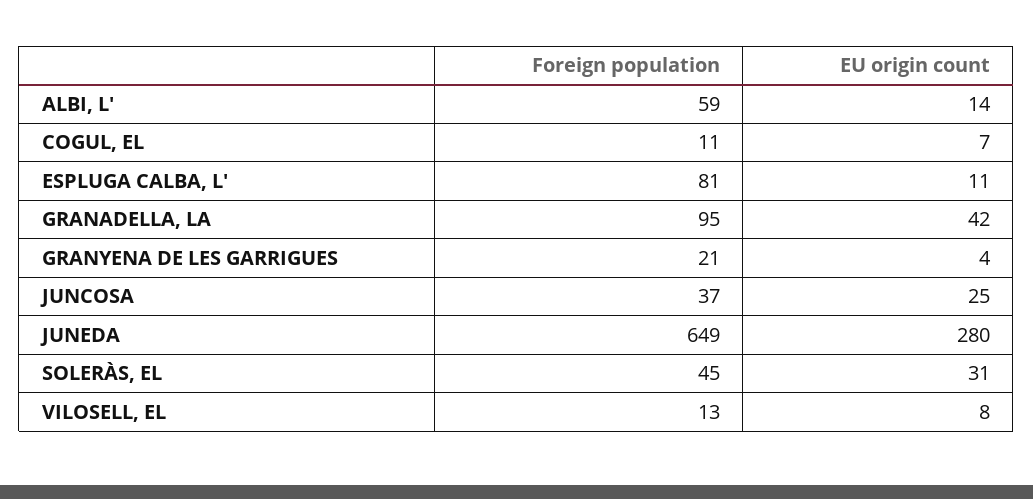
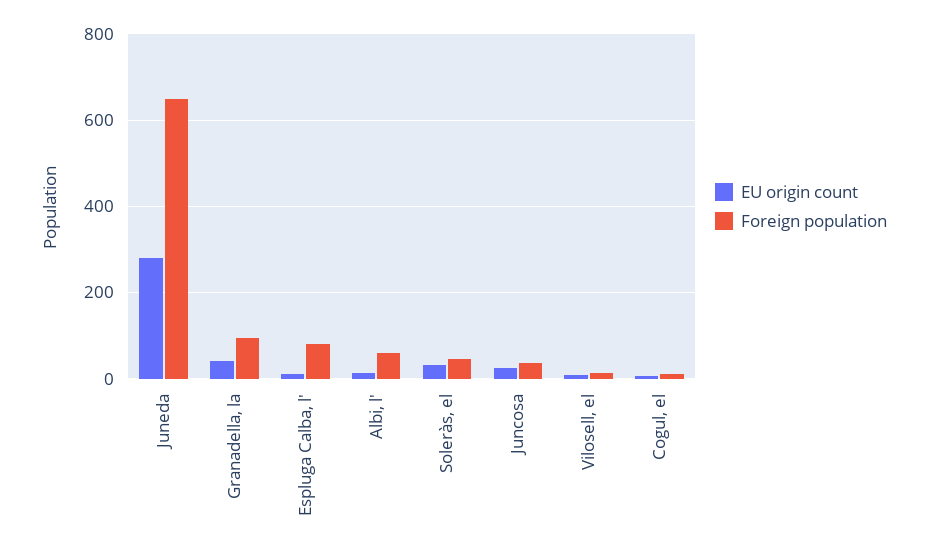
  {
    "Foreign population": {
      "ALBI, L'": 59,
      "COGUL, EL": 11,
      "ESPLUGA CALBA, L'": 81,
      "GRANADELLA, LA": 95,
-     "GRANYENA DE LES GARRIGUES": 21,
      "JUNCOSA": 37,
      "JUNEDA": 649,
      "SOLERÀS, EL": 45,
      "VILOSELL, EL": 13
    },
    "EU origin count": {
      "ALBI, L'": 14,
      "COGUL, EL": 7,
      "ESPLUGA CALBA, L'": 11,
      "GRANADELLA, LA": 42,
-     "GRANYENA DE LES GARRIGUES": 4,
      "JUNCOSA": 25,
      "JUNEDA": 280,
      "SOLERÀS, EL": 31,
      "VILOSELL, EL": 8
    }
  }

